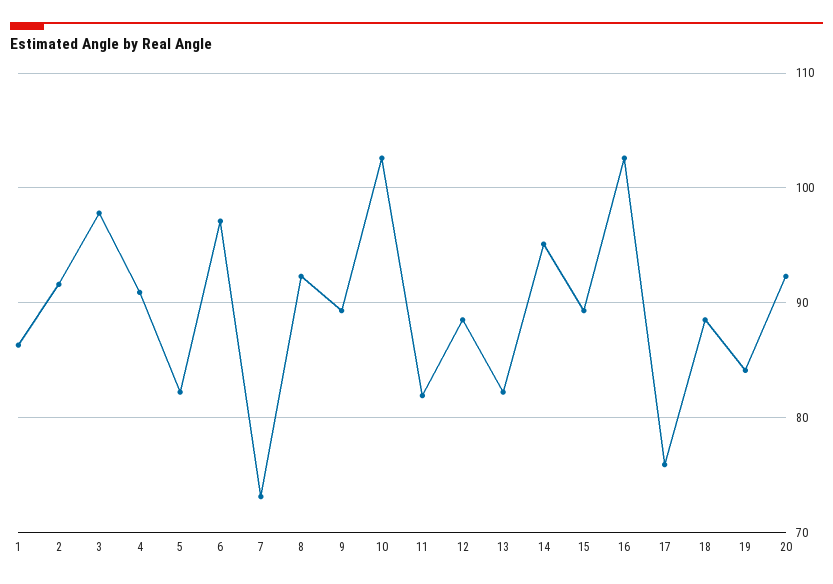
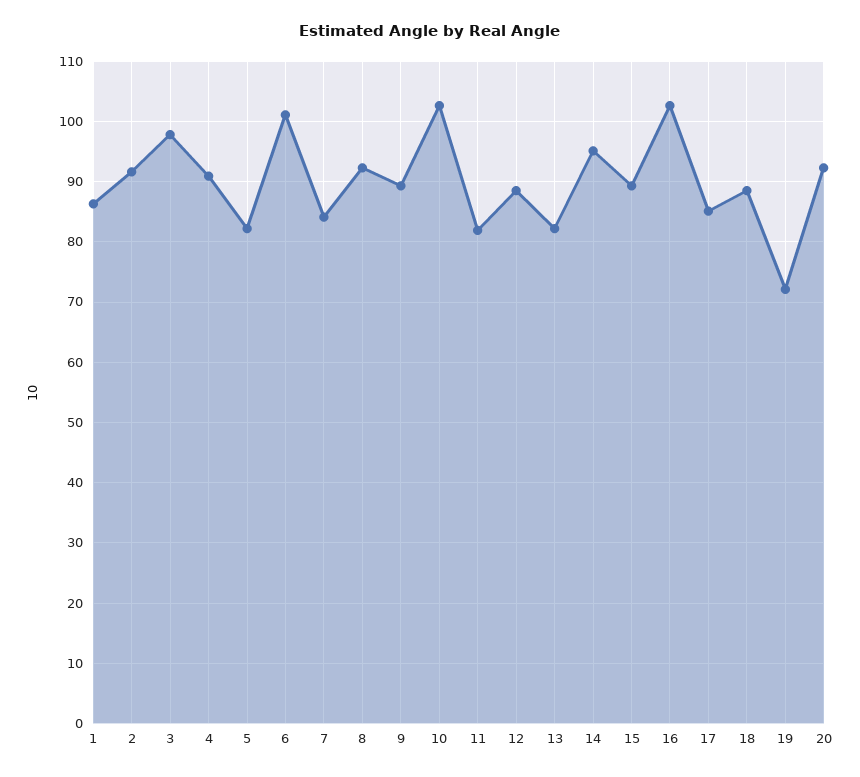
  {
    "1": 86,
    "2": 92,
    "3": 98,
    "4": 91,
    "5": 82,
-   "6": 97,
+   "6": 101,
-   "7": 73,
+   "7": 84,
    "8": 92,
    "9": 89,
    "10": 103,
    "11": 82,
    "12": 89,
    "13": 82,
    "14": 95,
    "15": 89,
    "16": 103,
-   "17": 76,
+   "17": 85,
    "18": 89,
-   "19": 84,
+   "19": 72,
    "20": 92
  }

